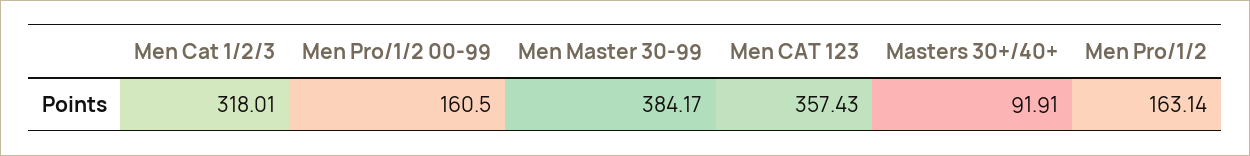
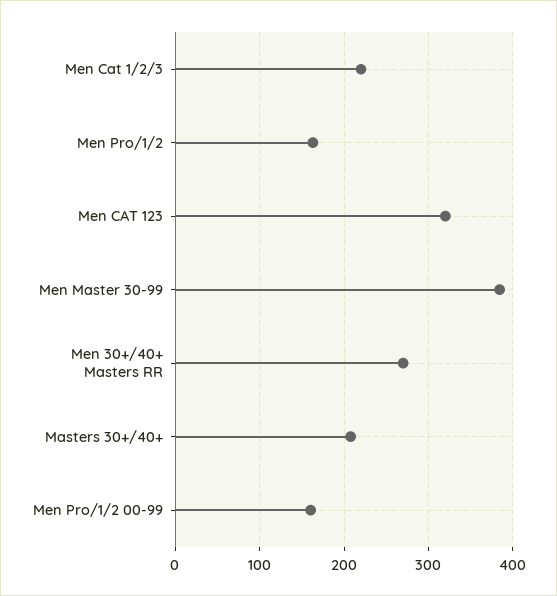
  {
-   "Men Cat 1/2/3": 318.01,
+   "Men Cat 1/2/3": 220,
    "Men Pro/1/2 00-99": 160.5,
    "Men Master 30-99": 384.17,
-   "Men CAT 123": 357.43,
+   "Men CAT 123": 320,
-   "Masters 30+/40+": 91.91,
+   "Masters 30+/40+": 210,
-   "Men Pro/1/2": 163.14
+   "Men Pro/1/2": 163.14,
+   "Men 30+/40+ Masters RR": 270
  }

